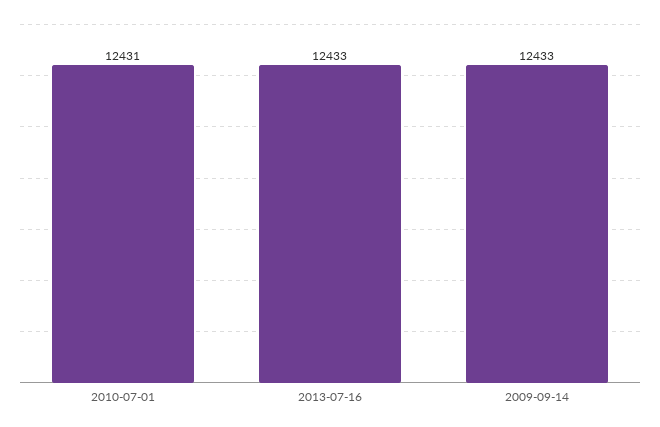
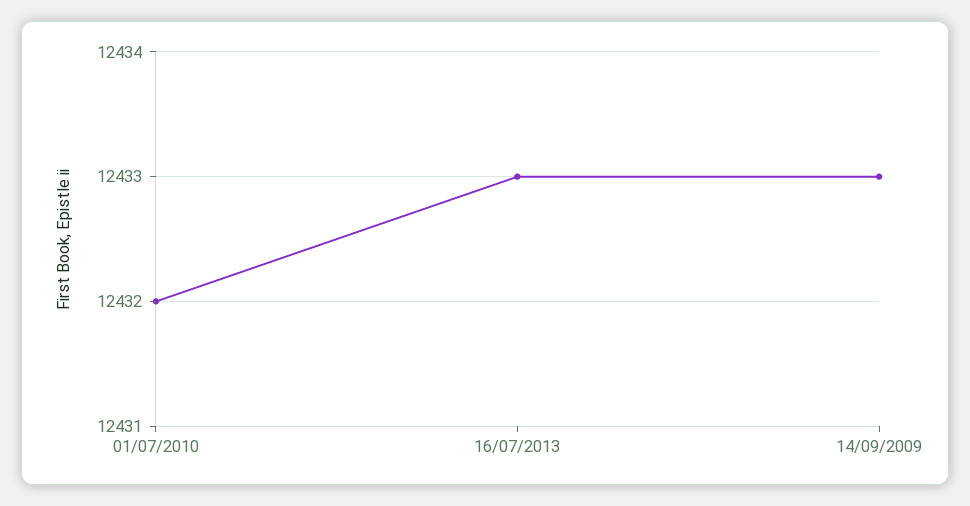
  {
-   "2010-07-01": 12431,
+   "2010-07-01": 12432,
    "2013-07-16": 12433,
    "2009-09-14": 12433
  }

